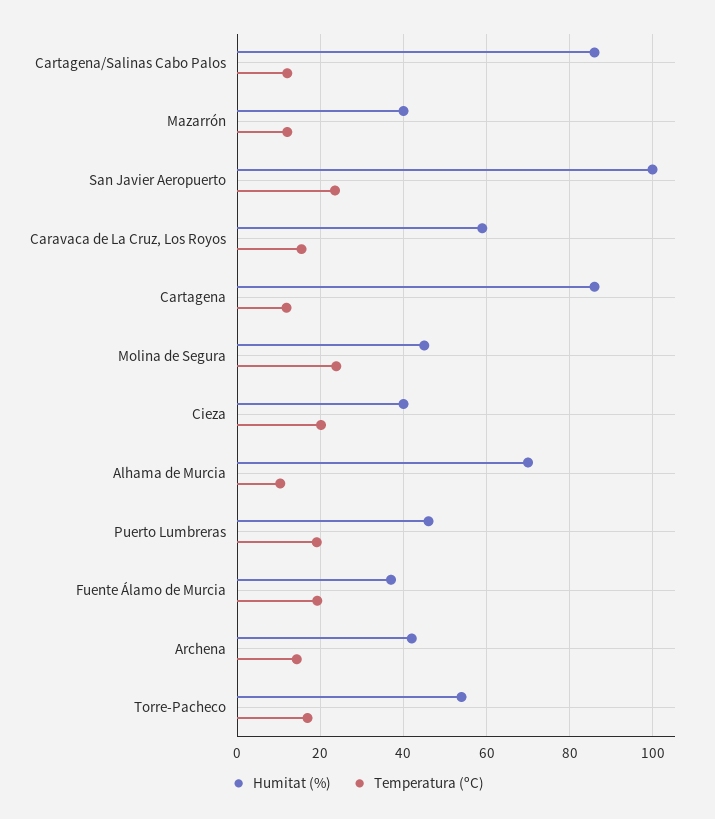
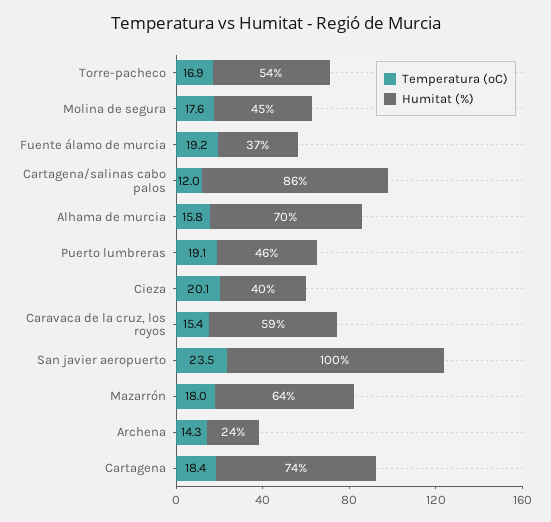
  {
    "Humitat (%)": {
      "Cartagena/Salinas Cabo Palos": 86,
-     "Mazarrón": 40,
+     "Mazarrón": 64,
      "San Javier Aeropuerto": 100,
      "Caravaca de La Cruz, Los Royos": 59,
-     "Cartagena": 86,
+     "Cartagena": 74,
      "Molina de Segura": 45,
      "Cieza": 40,
      "Alhama de Murcia": 70,
      "Puerto Lumbreras": 46,
      "Fuente Álamo de Murcia": 37,
-     "Archena": 42,
+     "Archena": 24,
      "Torre-Pacheco": 54
    },
    "Temperatura (ºC)": {
      "Cartagena/Salinas Cabo Palos": 12,
-     "Mazarrón": 12,
+     "Mazarrón": 18,
      "San Javier Aeropuerto": 23.5,
      "Caravaca de La Cruz, Los Royos": 15.4,
-     "Cartagena": 12,
+     "Cartagena": 18.4,
-     "Molina de Segura": 24,
+     "Molina de Segura": 17.6,
      "Cieza": 20.1,
-     "Alhama de Murcia": 10,
+     "Alhama de Murcia": 15.8,
      "Puerto Lumbreras": 19.1,
      "Fuente Álamo de Murcia": 19.2,
      "Archena": 14.3,
      "Torre-Pacheco": 16.9
    }
  }

